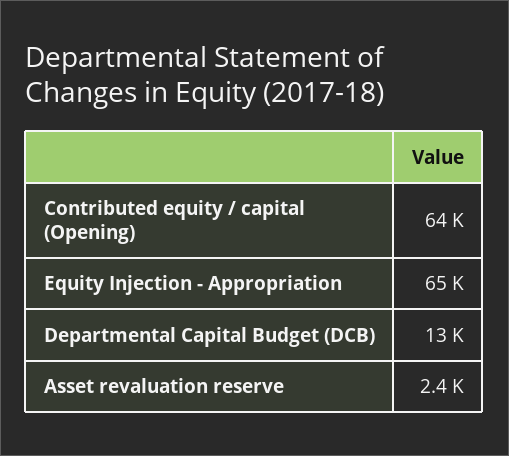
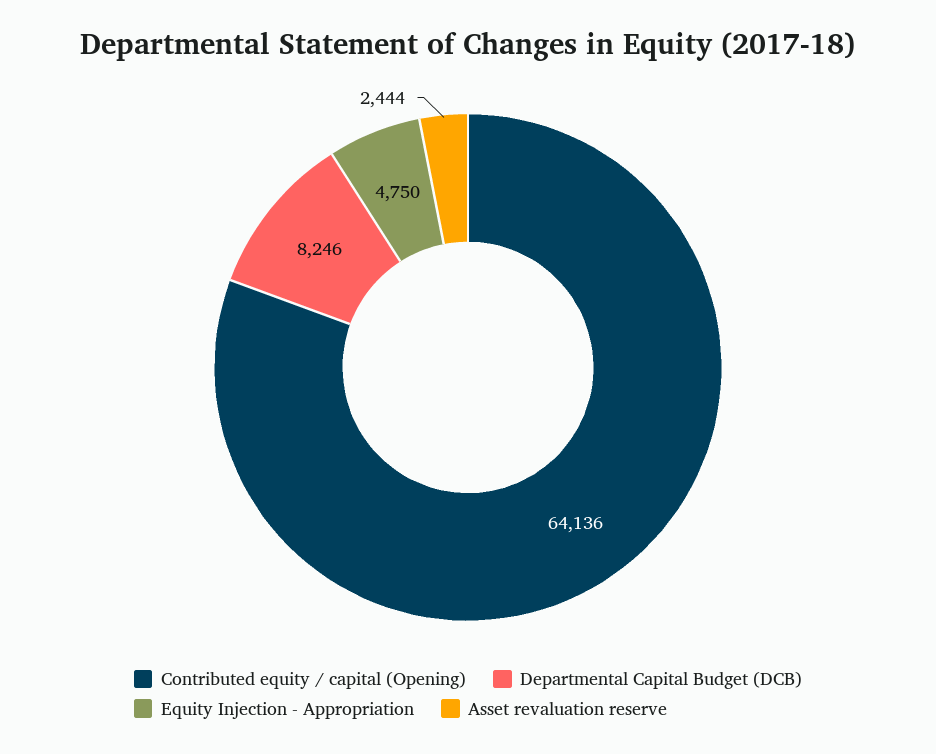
  {
    "Contributed equity / capital (Opening)": 64136,
-   "Equity Injection - Appropriation": 65000,
+   "Equity Injection - Appropriation": 4750,
-   "Departmental Capital Budget (DCB)": 13000,
+   "Departmental Capital Budget (DCB)": 8246,
    "Asset revaluation reserve": 2444
  }

